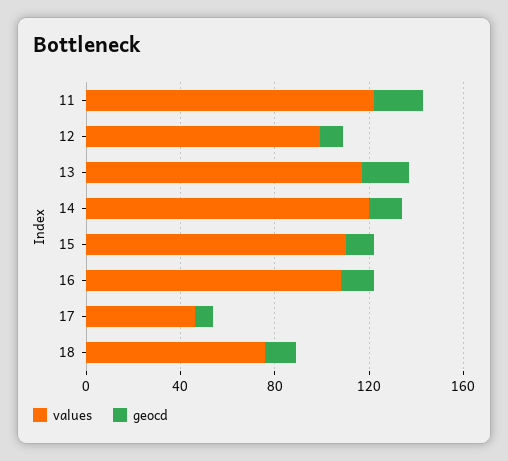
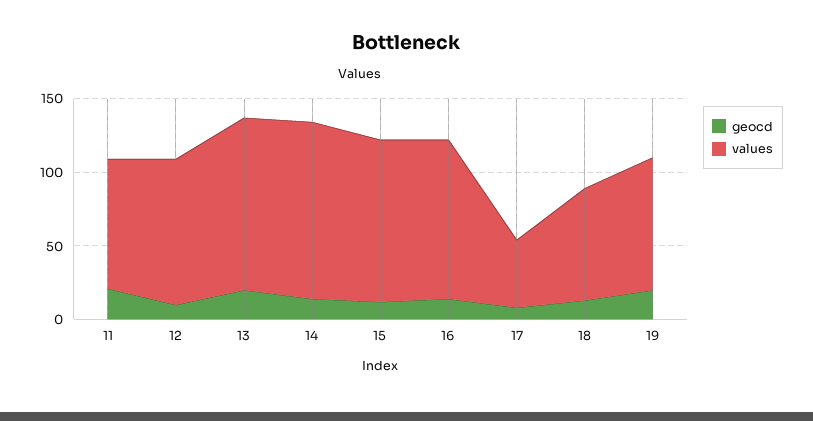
  {
    "values": {
-     "11": 120,
+     "11": 90,
      "12": 100,
      "13": 120,
      "14": 120,
      "15": 110,
      "16": 110,
      "17": 50,
-     "18": 80
+     "18": 80,
+     "19": 90
    },
    "geocd": {
      "11": 20,
      "12": 10,
      "13": 20,
      "14": 10,
      "15": 10,
      "16": 10,
      "17": 10,
-     "18": 10
+     "18": 10,
+     "19": 20
    }
  }

